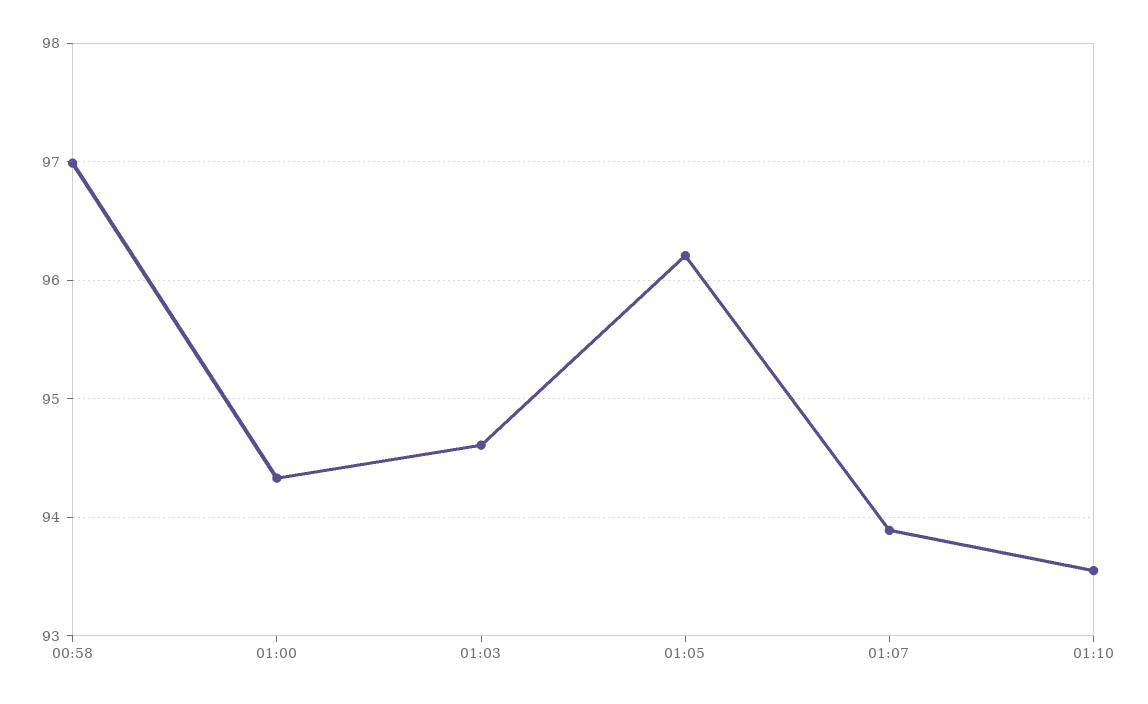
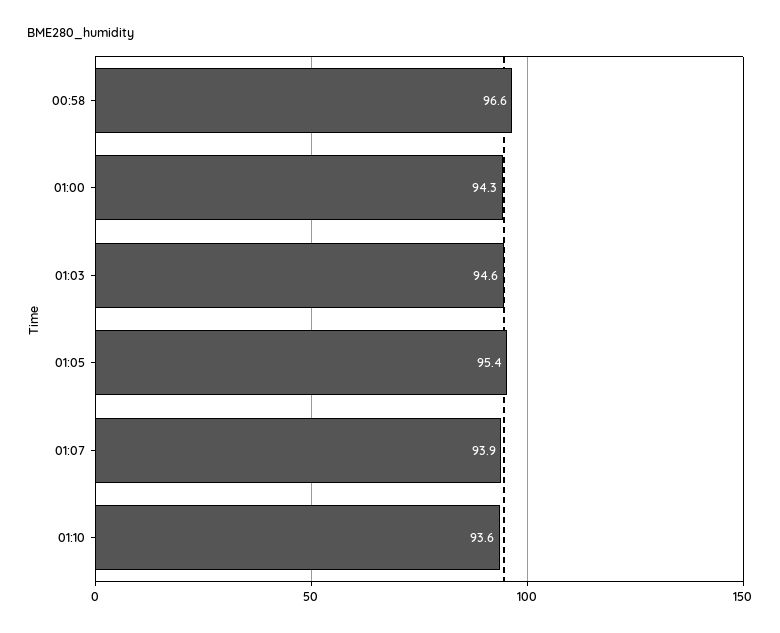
  {
-   "00:58": 97,
+   "00:58": 96.6,
    "01:00": 94.3,
    "01:03": 94.6,
-   "01:05": 96.2,
+   "01:05": 95.4,
    "01:07": 93.9,
    "01:10": 93.6
  }

